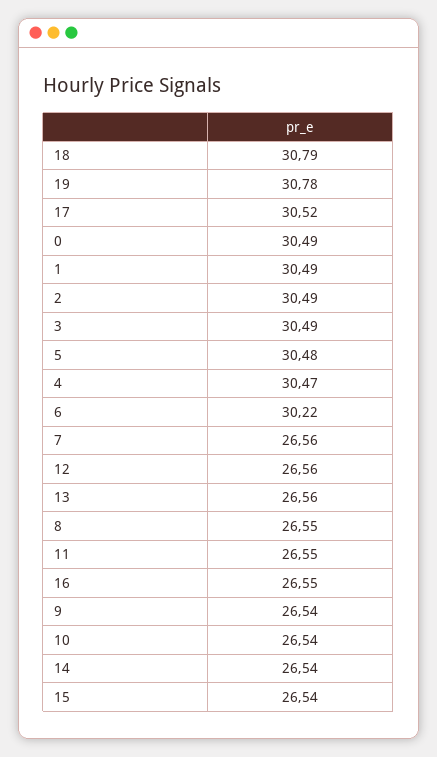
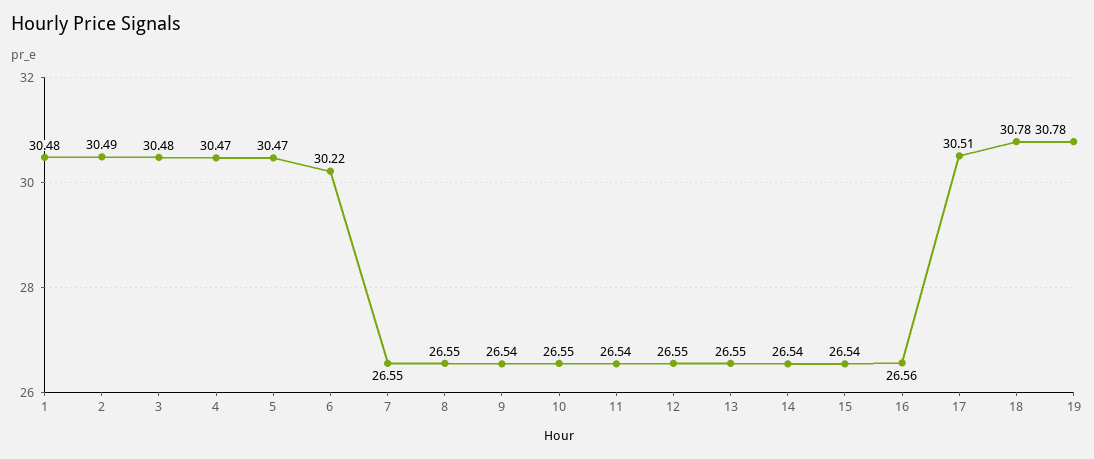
  {
-   "18": 30.79,
+   "18": 30.78,
    "19": 30.78,
-   "17": 30.52,
+   "17": 30.51,
-   "0": 30.49,
-   "1": 30.49,
+   "1": 30.48,
    "2": 30.49,
-   "3": 30.49,
+   "3": 30.48,
-   "5": 30.48,
+   "5": 30.47,
    "4": 30.47,
    "6": 30.22,
-   "7": 26.56,
+   "7": 26.55,
-   "12": 26.56,
+   "12": 26.55,
-   "13": 26.56,
+   "13": 26.55,
    "8": 26.55,
-   "11": 26.55,
+   "11": 26.54,
-   "16": 26.55,
+   "16": 26.56,
    "9": 26.54,
-   "10": 26.54,
+   "10": 26.55,
    "14": 26.54,
    "15": 26.54
  }

